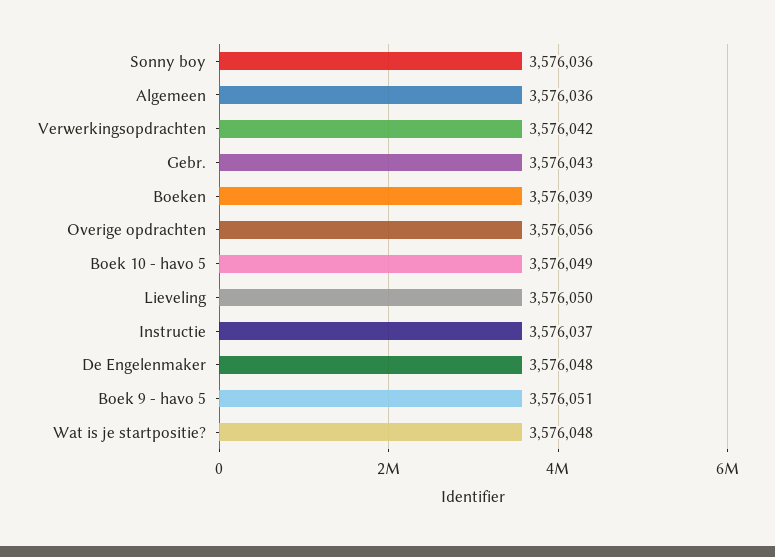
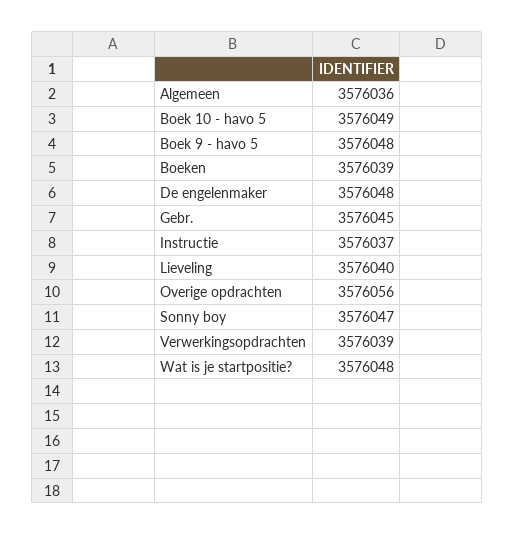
  {
-   "Sonny boy": 3576036,
+   "Sonny boy": 3576047,
    "Algemeen": 3576036,
-   "Verwerkingsopdrachten": 3576042,
+   "Verwerkingsopdrachten": 3576039,
-   "Gebr.": 3576043,
+   "Gebr.": 3576045,
    "Boeken": 3576039,
    "Overige opdrachten": 3576056,
    "Boek 10 - havo 5": 3576049,
-   "Lieveling": 3576050,
+   "Lieveling": 3576040,
    "Instructie": 3576037,
    "De Engelenmaker": 3576048,
-   "Boek 9 - havo 5": 3576051,
+   "Boek 9 - havo 5": 3576048,
    "Wat is je startpositie?": 3576048
  }

